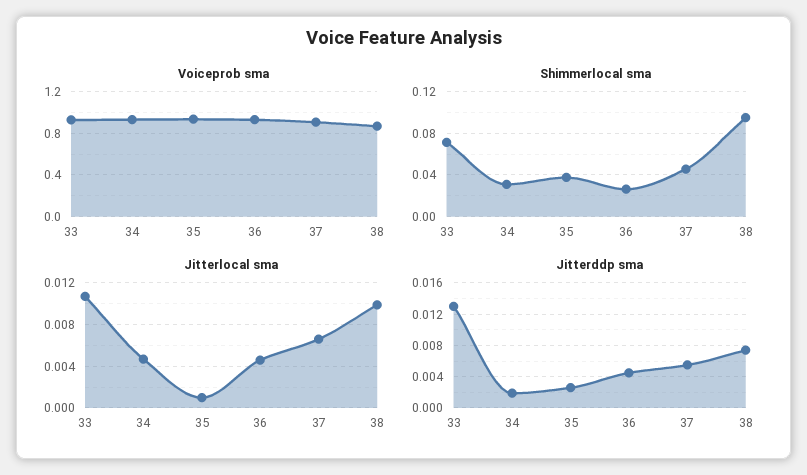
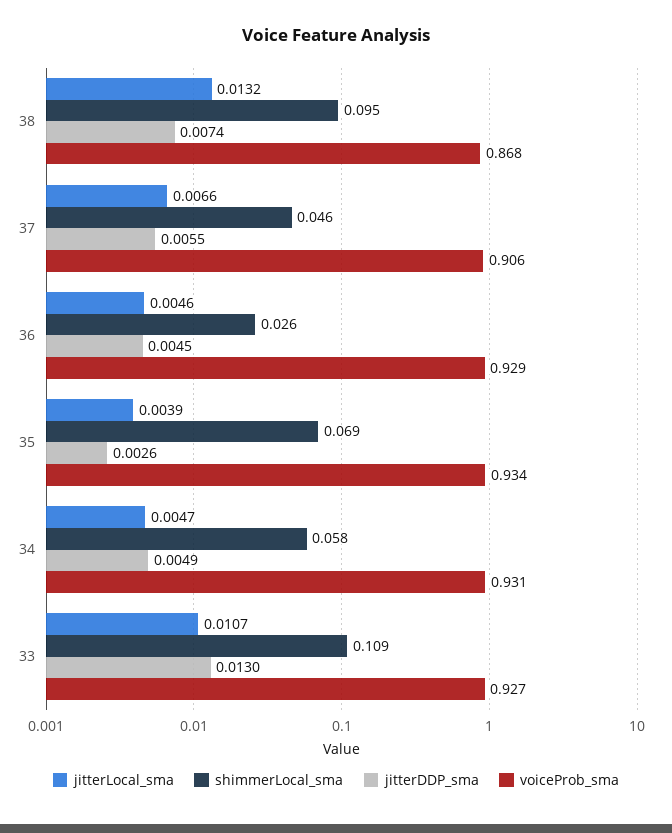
  {
    "Voiceprob sma": {
      "33": 0.927,
      "34": 0.931,
      "35": 0.934,
      "36": 0.929,
      "37": 0.906,
      "38": 0.868
    },
    "Shimmerlocal sma": {
-     "33": 0.07,
+     "33": 0.109,
-     "34": 0.03,
+     "34": 0.058,
-     "35": 0.04,
+     "35": 0.069,
      "36": 0.026,
      "37": 0.046,
      "38": 0.095
    },
    "Jitterlocal sma": {
      "33": 0.0107,
      "34": 0.0047,
-     "35": 0.001,
+     "35": 0.0039,
      "36": 0.0046,
      "37": 0.0066,
-     "38": 0.01
+     "38": 0.0132
    },
    "Jitterddp sma": {
      "33": 0.013,
-     "34": 0.002,
+     "34": 0.0049,
      "35": 0.0026,
      "36": 0.0045,
      "37": 0.0055,
      "38": 0.0074
    }
  }

